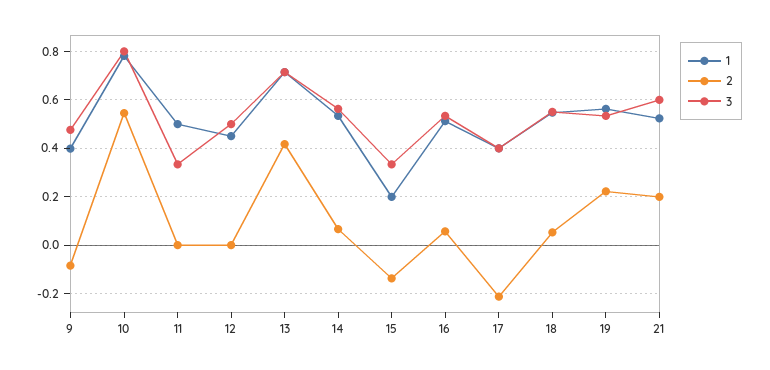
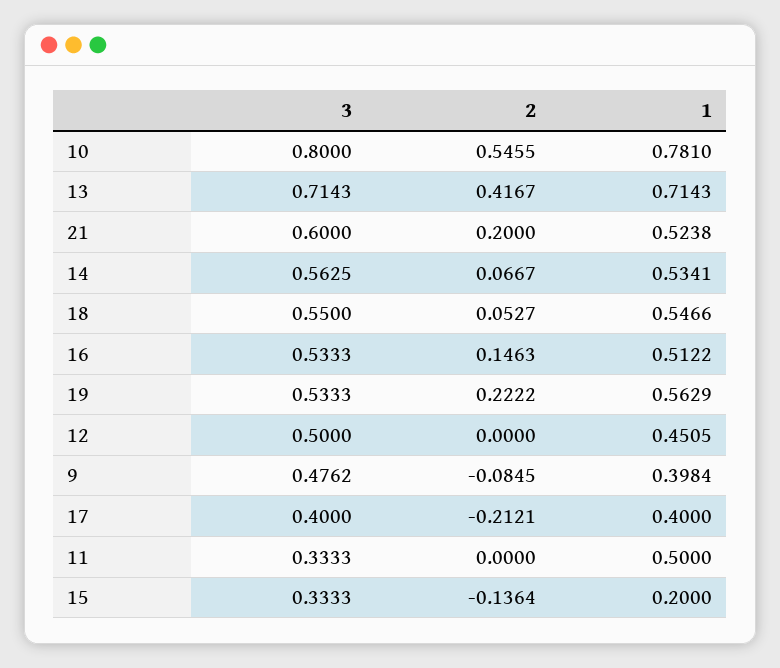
  {
    "1": {
      "9": 0.3984,
      "10": 0.781,
      "11": 0.5,
      "12": 0.4505,
      "13": 0.7143,
      "14": 0.5341,
      "15": 0.2,
      "16": 0.5122,
      "17": 0.4,
      "18": 0.5466,
      "19": 0.5629,
      "21": 0.5238
    },
    "2": {
      "9": -0.0845,
      "10": 0.5455,
      "11": 0,
      "12": 0,
      "13": 0.4167,
      "14": 0.0667,
      "15": -0.1364,
-     "16": 0.05,
+     "16": 0.1463,
      "17": -0.2121,
      "18": 0.0527,
      "19": 0.2222,
      "21": 0.2
    },
    "3": {
      "9": 0.4762,
      "10": 0.8,
      "11": 0.3333,
      "12": 0.5,
      "13": 0.7143,
      "14": 0.5625,
      "15": 0.3333,
      "16": 0.5333,
      "17": 0.4,
      "18": 0.55,
      "19": 0.5333,
      "21": 0.6
    }
  }

